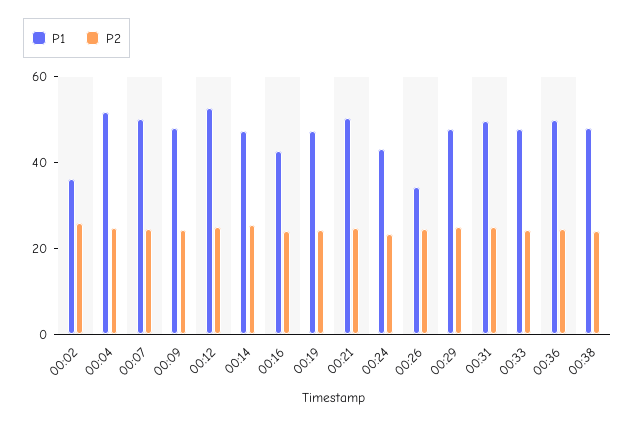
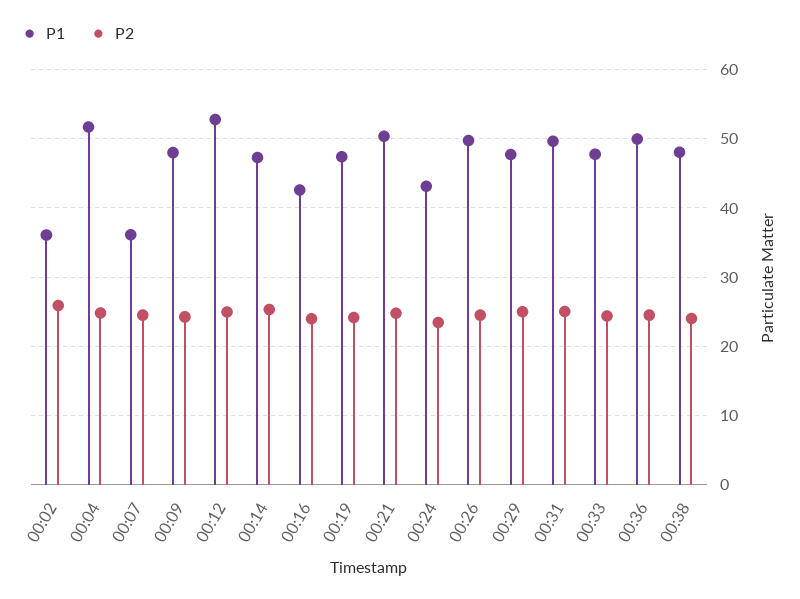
  {
    "P1": {
      "00:02": 36,
      "00:04": 52,
-     "00:07": 50,
+     "00:07": 36,
      "00:09": 48,
      "00:12": 53,
      "00:14": 47,
      "00:16": 43,
      "00:19": 47,
      "00:21": 50,
      "00:24": 43,
-     "00:26": 35,
+     "00:26": 50,
      "00:29": 48,
      "00:31": 50,
      "00:33": 48,
      "00:36": 50,
      "00:38": 48
    },
    "P2": {
      "00:02": 26,
      "00:04": 25,
      "00:07": 25,
      "00:09": 24,
      "00:12": 25,
      "00:14": 25,
      "00:16": 24,
      "00:19": 24,
      "00:21": 25,
      "00:24": 23,
      "00:26": 25,
      "00:29": 25,
      "00:31": 25,
      "00:33": 24,
      "00:36": 25,
      "00:38": 24
    }
  }

